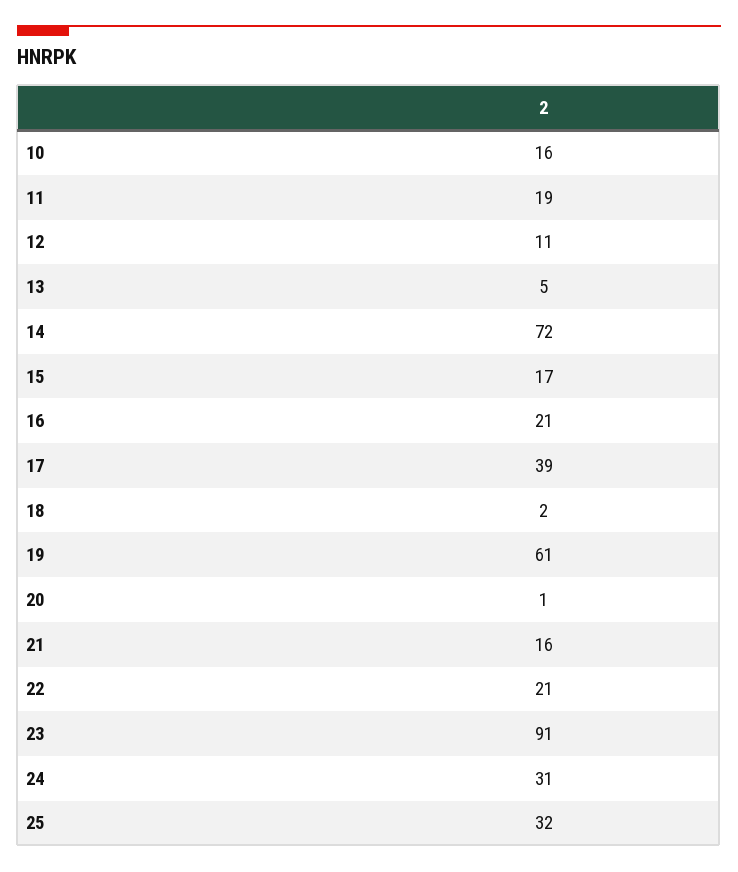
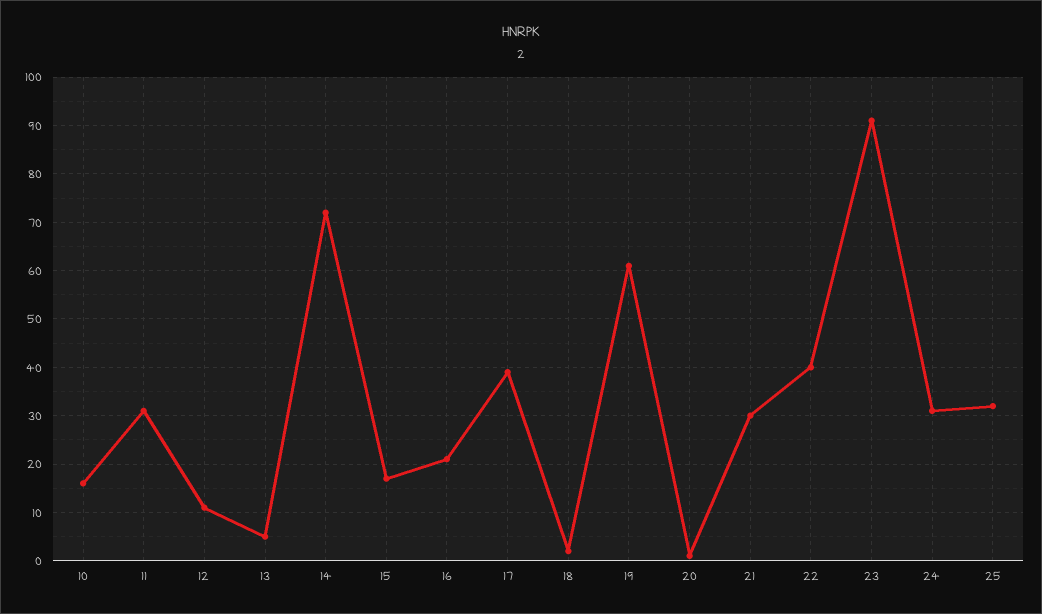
  {
    "10": 16,
-   "11": 19,
+   "11": 30,
    "12": 11,
    "13": 5,
    "14": 72,
    "15": 17,
    "16": 21,
    "17": 39,
    "18": 2,
    "19": 61,
    "20": 1,
-   "21": 16,
+   "21": 30,
-   "22": 21,
+   "22": 40,
    "23": 91,
    "24": 31,
    "25": 32
  }

